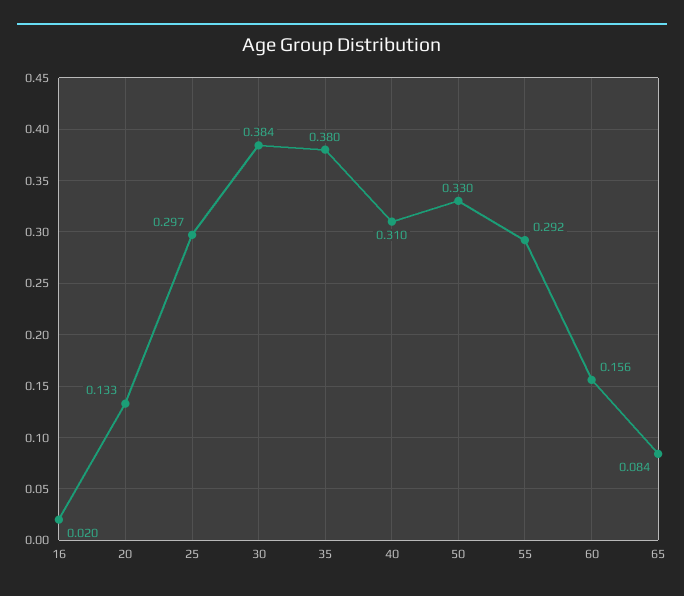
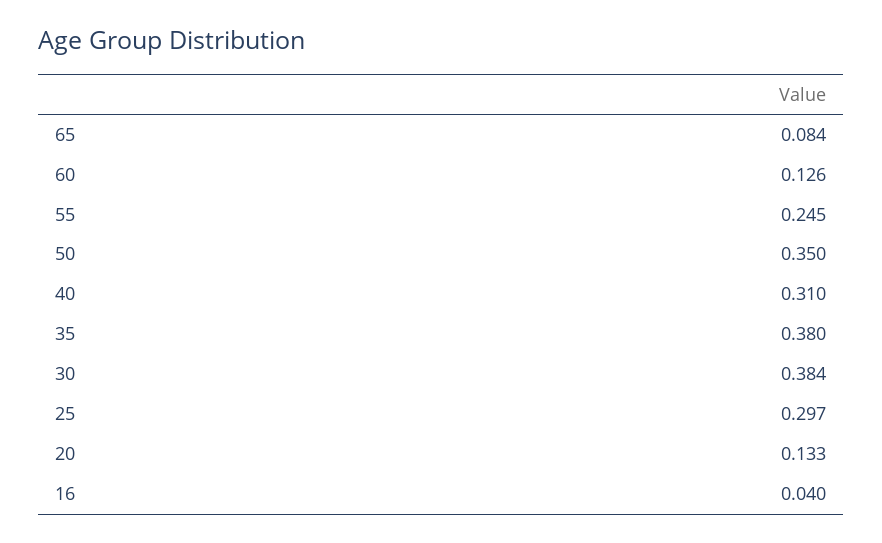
  {
-   "16": 0.02,
+   "16": 0.04,
    "20": 0.133,
    "25": 0.297,
    "30": 0.384,
    "35": 0.38,
    "40": 0.31,
-   "50": 0.33,
+   "50": 0.35,
-   "55": 0.292,
+   "55": 0.245,
-   "60": 0.156,
+   "60": 0.126,
    "65": 0.084
  }

